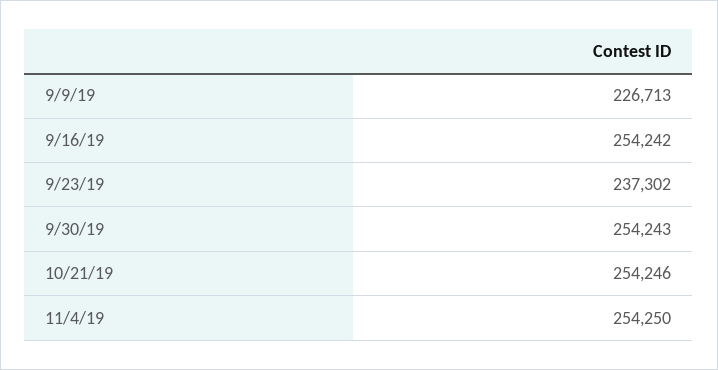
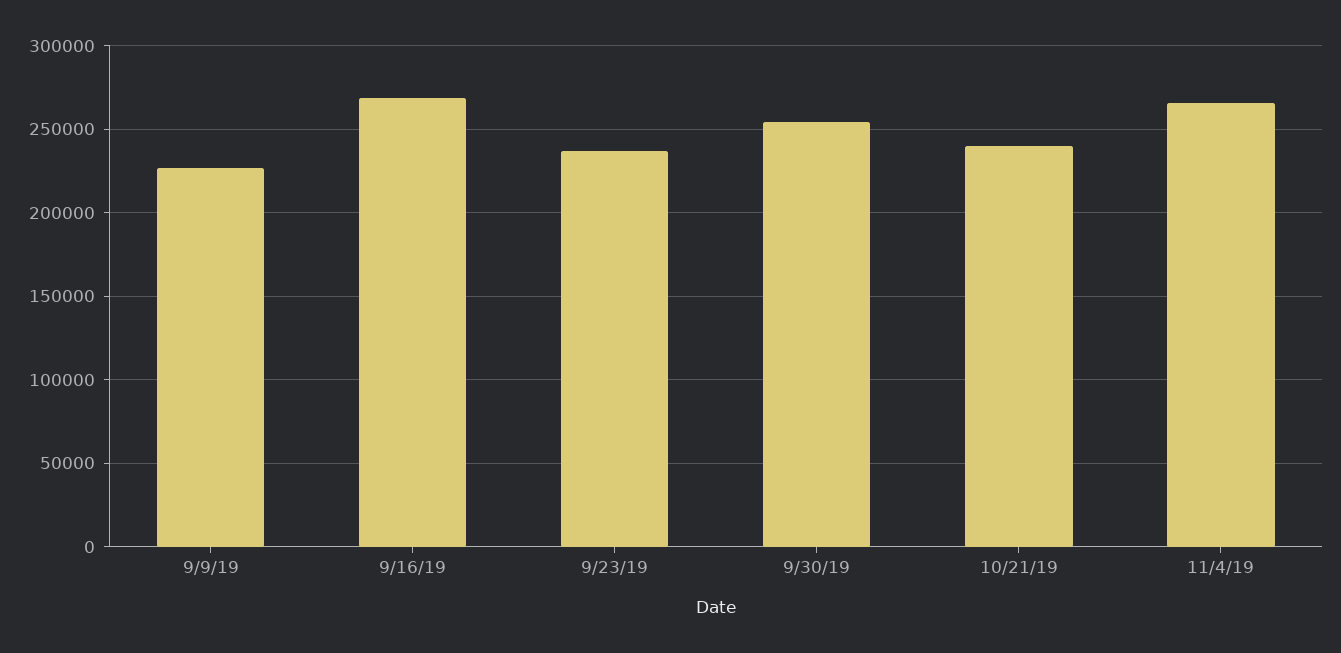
  {
    "9/9/19": 226713,
-   "9/16/19": 254242,
+   "9/16/19": 270000,
    "9/23/19": 237302,
    "9/30/19": 254243,
-   "10/21/19": 254246,
+   "10/21/19": 240000,
-   "11/4/19": 254250
+   "11/4/19": 265000
  }

